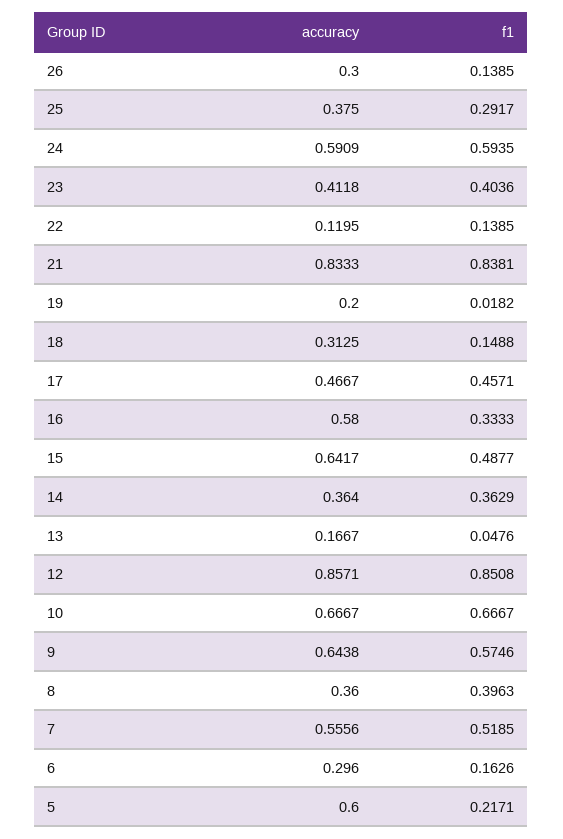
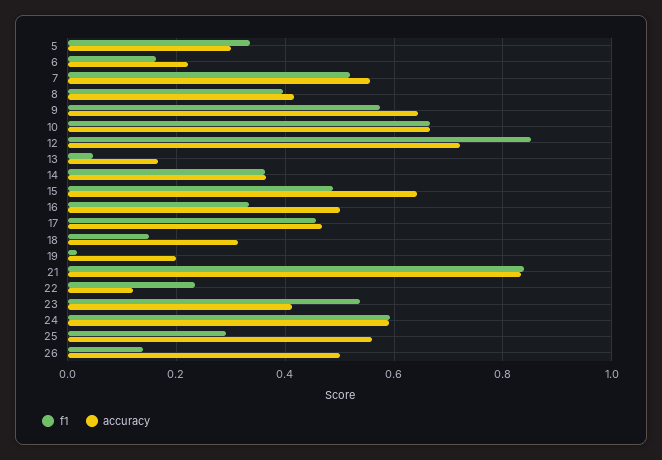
  {
    "accuracy": {
-     "26": 0.3,
+     "26": 0.5,
-     "25": 0.375,
+     "25": 0.56,
      "24": 0.5909,
      "23": 0.4118,
      "22": 0.1195,
      "21": 0.8333,
      "19": 0.2,
      "18": 0.3125,
      "17": 0.4667,
-     "16": 0.58,
+     "16": 0.5,
      "15": 0.6417,
      "14": 0.364,
      "13": 0.1667,
-     "12": 0.8571,
+     "12": 0.72,
      "10": 0.6667,
      "9": 0.6438,
-     "8": 0.36,
+     "8": 0.42,
      "7": 0.5556,
-     "6": 0.296,
+     "6": 0.22,
-     "5": 0.6
+     "5": 0.3
    },
    "f1": {
      "26": 0.1385,
      "25": 0.2917,
      "24": 0.5935,
-     "23": 0.4036,
+     "23": 0.54,
-     "22": 0.1385,
+     "22": 0.24,
      "21": 0.8381,
      "19": 0.0182,
      "18": 0.1488,
      "17": 0.4571,
      "16": 0.3333,
      "15": 0.4877,
      "14": 0.3629,
      "13": 0.0476,
      "12": 0.8508,
      "10": 0.6667,
      "9": 0.5746,
      "8": 0.3963,
      "7": 0.5185,
      "6": 0.1626,
-     "5": 0.2171
+     "5": 0.34
    }
  }

